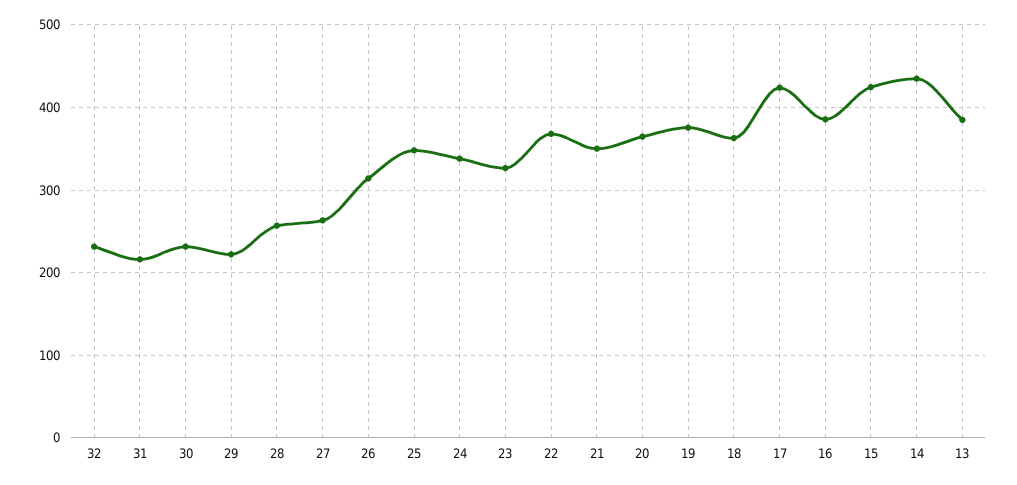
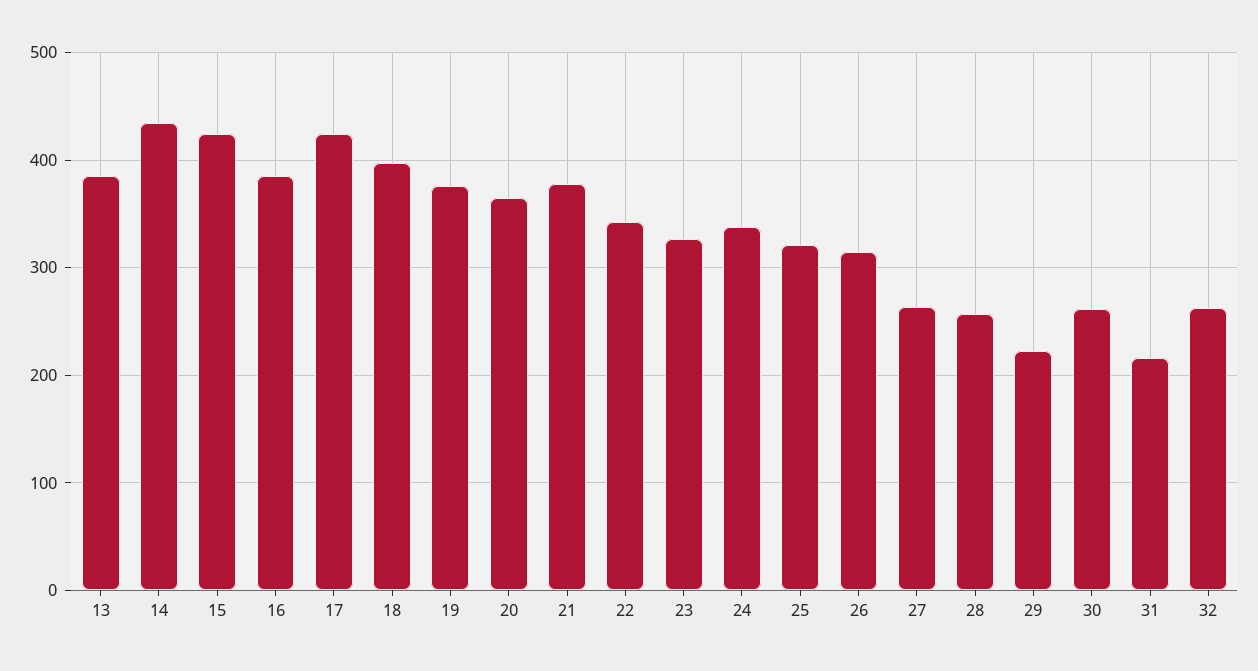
  {
-   "32": 230,
+   "32": 260,
    "31": 220,
-   "30": 230,
+   "30": 260,
    "29": 220,
    "28": 260,
    "27": 260,
    "26": 310,
-   "25": 350,
+   "25": 320,
    "24": 340,
    "23": 330,
-   "22": 370,
+   "22": 340,
-   "21": 350,
+   "21": 380,
    "20": 360,
    "19": 380,
-   "18": 360,
+   "18": 400,
    "17": 420,
    "16": 390,
    "15": 420,
    "14": 430,
    "13": 380
  }

